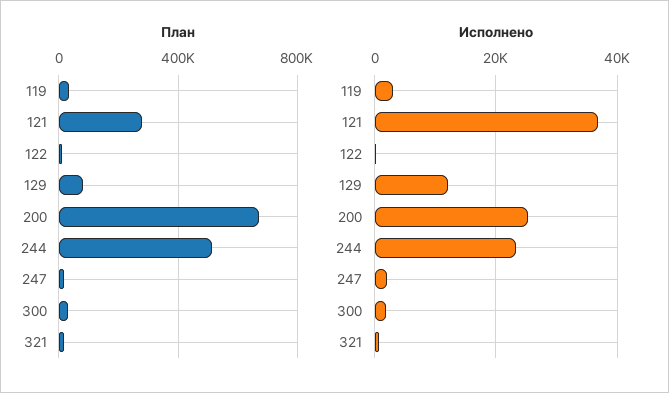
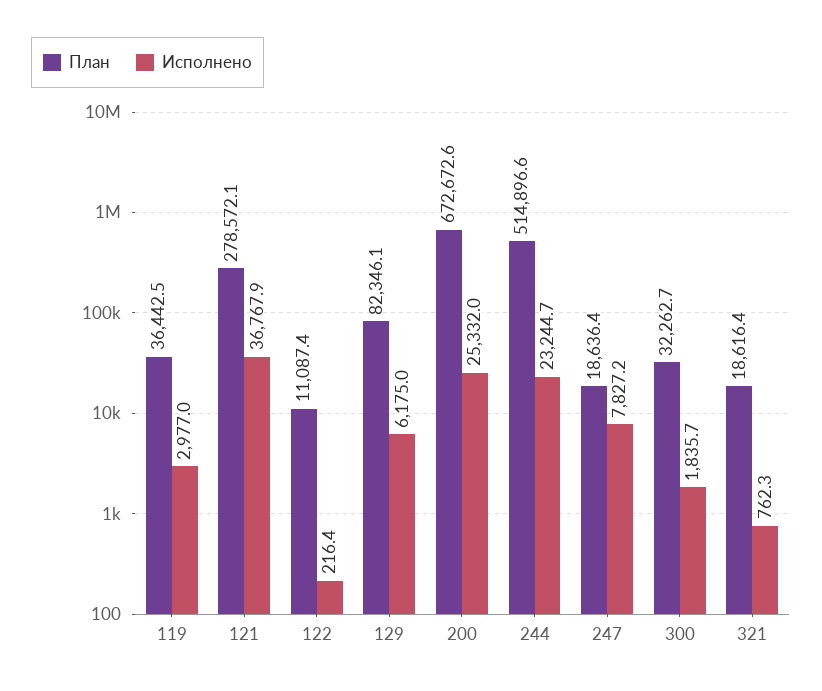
  {
    "План": {
      "119": 36442.5,
      "121": 278572.1,
      "122": 11087.4,
      "129": 82346.1,
      "200": 672672.6,
      "244": 514896.6,
      "247": 18636.4,
      "300": 32262.7,
      "321": 18616.4
    },
    "Исполнено": {
      "119": 2977,
      "121": 36767.9,
      "122": 216.4,
-     "129": 12000,
+     "129": 6175,
      "200": 25332,
      "244": 23244.7,
-     "247": 2000,
+     "247": 7827.2,
      "300": 1835.7,
      "321": 762.3
    }
  }

